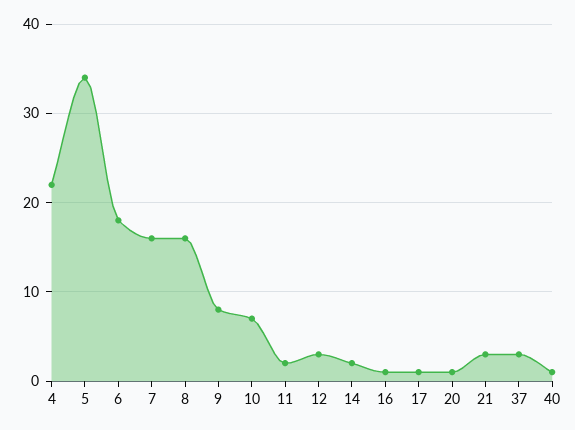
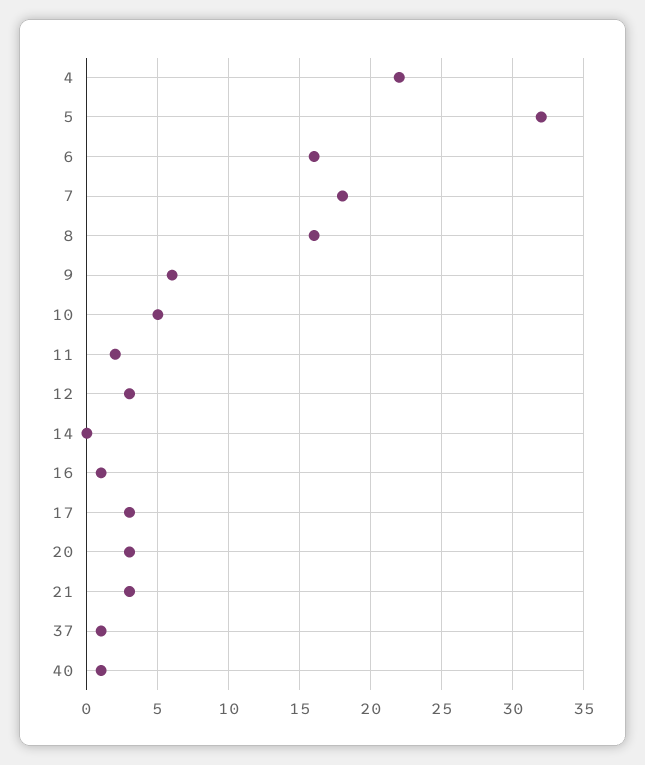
  {
    "4": 22,
-   "5": 34,
+   "5": 32,
-   "6": 18,
+   "6": 16,
-   "7": 16,
+   "7": 18,
    "8": 16,
-   "9": 8,
+   "9": 6,
-   "10": 7,
+   "10": 5,
    "11": 2,
    "12": 3,
-   "14": 2,
+   "14": 0,
    "16": 1,
-   "17": 1,
+   "17": 3,
-   "20": 1,
+   "20": 3,
    "21": 3,
-   "37": 3,
+   "37": 1,
    "40": 1
  }

